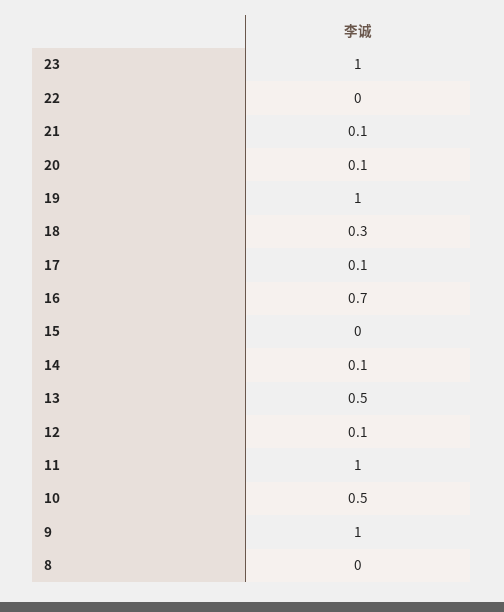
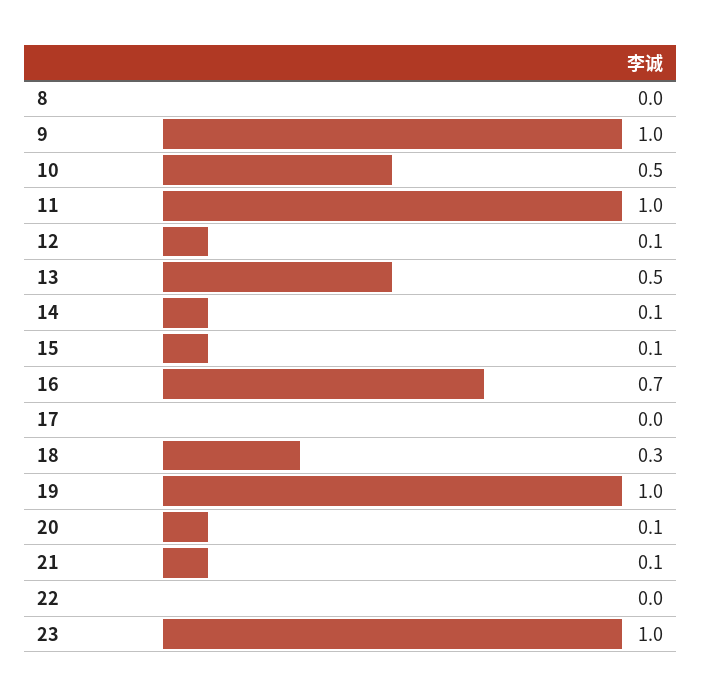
  {
    "23": 1,
    "22": 0,
    "21": 0.1,
    "20": 0.1,
    "19": 1,
    "18": 0.3,
-   "17": 0.1,
+   "17": 0,
    "16": 0.7,
-   "15": 0,
+   "15": 0.1,
    "14": 0.1,
    "13": 0.5,
    "12": 0.1,
    "11": 1,
    "10": 0.5,
    "9": 1,
    "8": 0
  }

